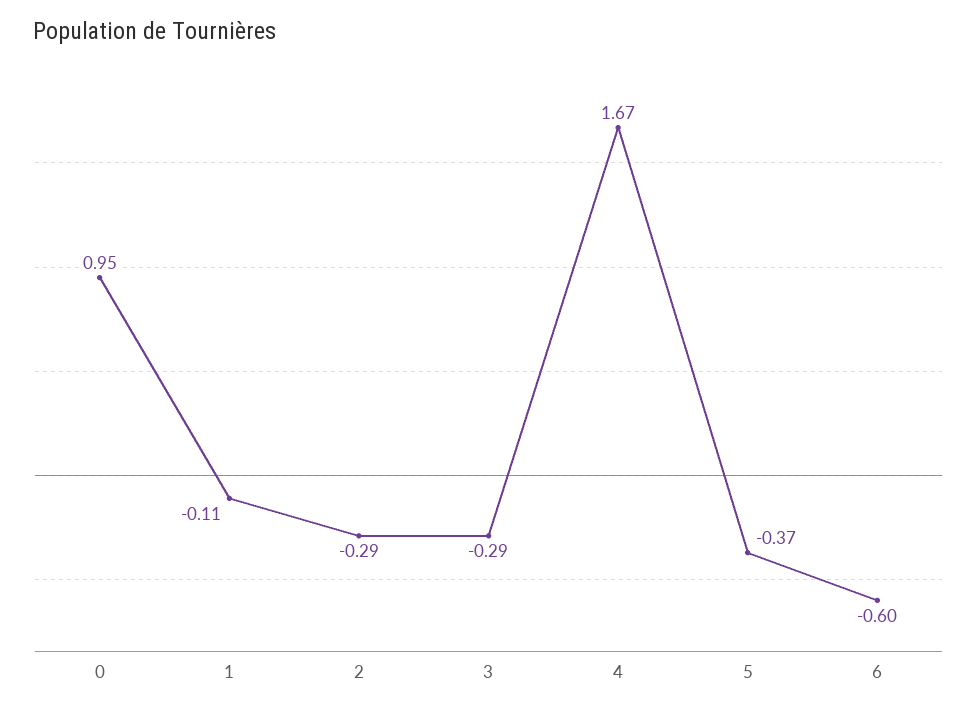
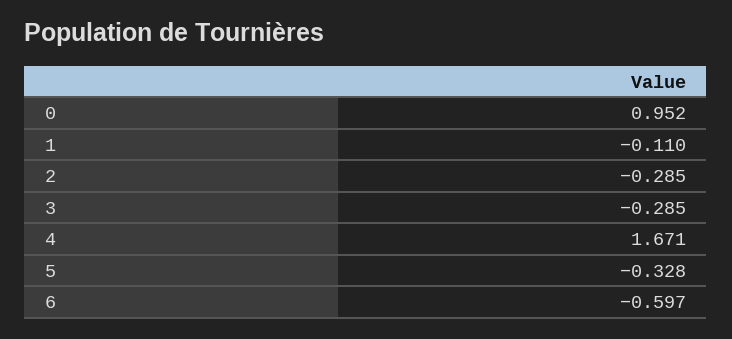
  {
    "0": 0.952,
    "1": -0.11,
    "2": -0.285,
    "3": -0.285,
    "4": 1.671,
-   "5": -0.37,
+   "5": -0.328,
    "6": -0.597
  }

